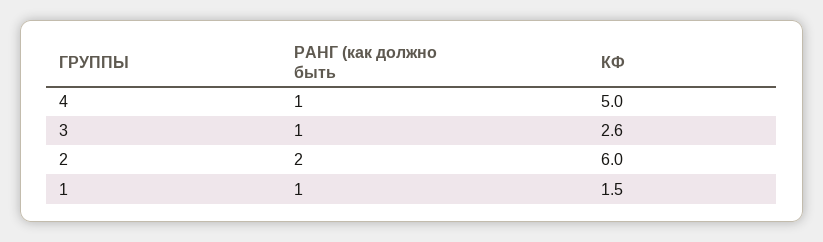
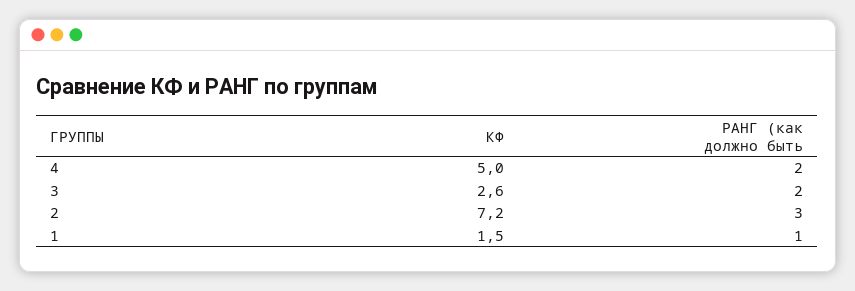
  {
    "РАНГ (как должно быть": {
-     "4": 1,
+     "4": 2,
-     "3": 1,
+     "3": 2,
-     "2": 2,
+     "2": 3,
      "1": 1
    },
    "КФ": {
      "4": 5,
      "3": 2.6,
-     "2": 6,
+     "2": 7.2,
      "1": 1.5
    }
  }

